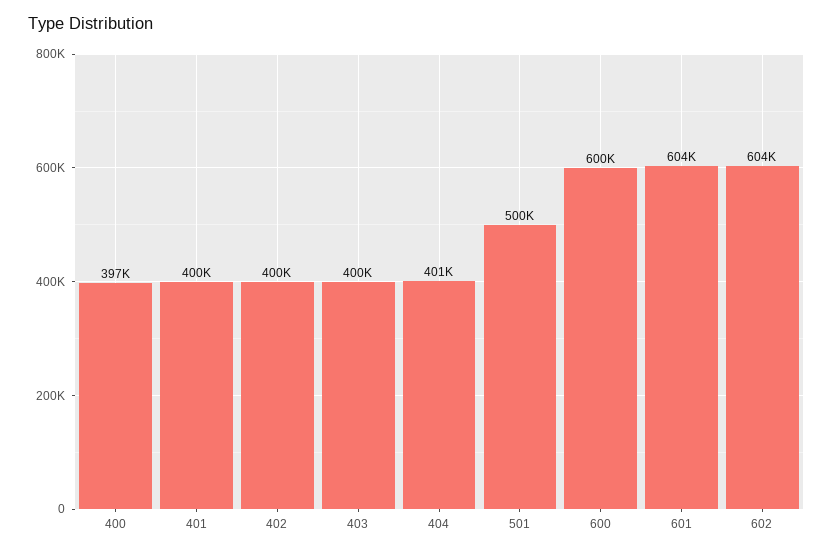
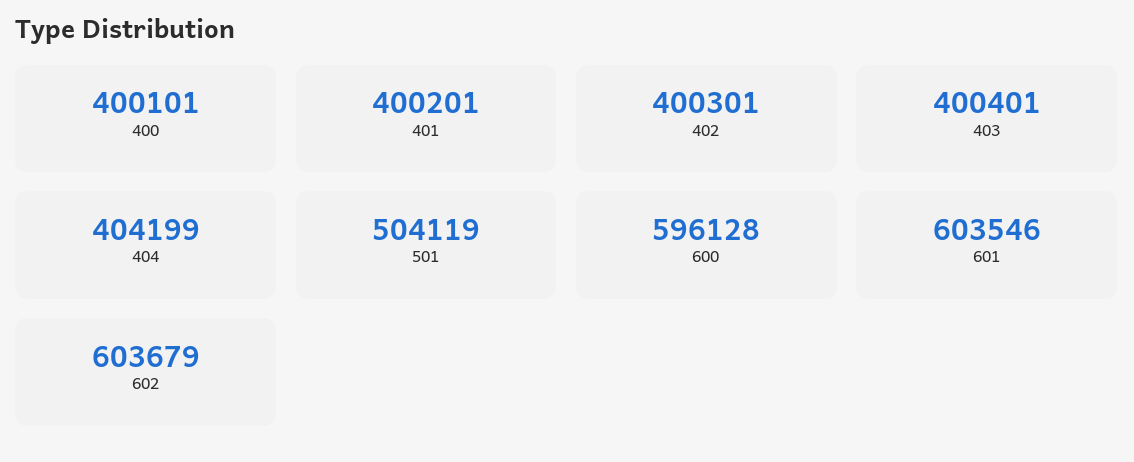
  {
-   "400": 397000,
+   "400": 400101,
    "401": 400201,
    "402": 400301,
    "403": 400401,
-   "404": 401000,
+   "404": 404199,
-   "501": 500000,
+   "501": 504119,
-   "600": 600000,
+   "600": 596128,
    "601": 603546,
    "602": 603679
  }

